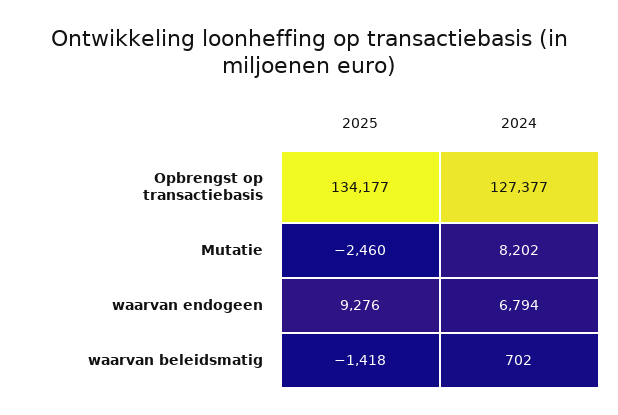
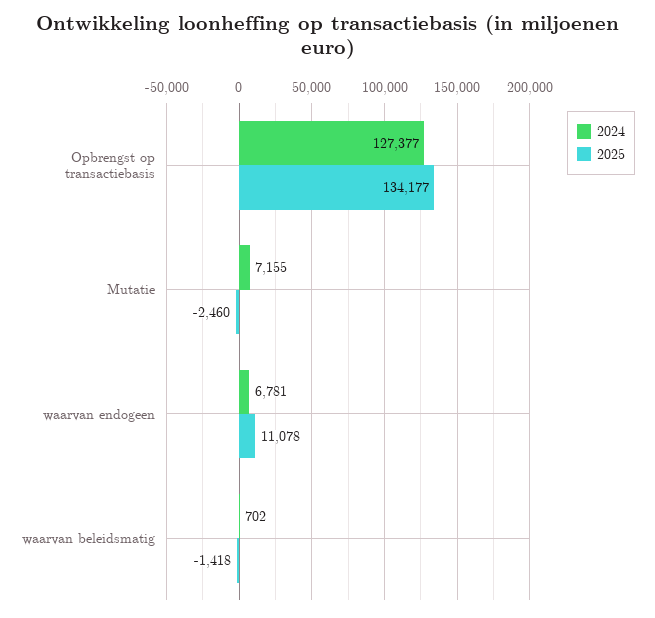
  {
    "2025": {
      "Opbrengst op transactiebasis": 134177,
      "Mutatie": -2460,
-     "waarvan endogeen": 9276,
+     "waarvan endogeen": 11078,
      "waarvan beleidsmatig": -1418
    },
    "2024": {
      "Opbrengst op transactiebasis": 127377,
-     "Mutatie": 8202,
+     "Mutatie": 7155,
-     "waarvan endogeen": 6794,
+     "waarvan endogeen": 6781,
      "waarvan beleidsmatig": 702
    }
  }

